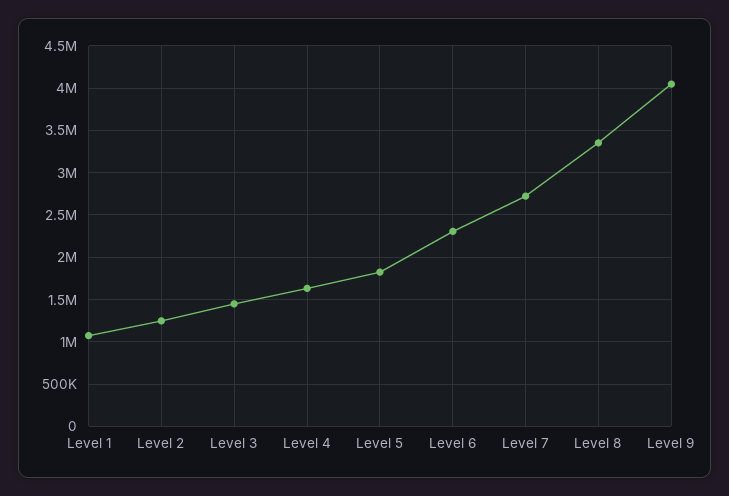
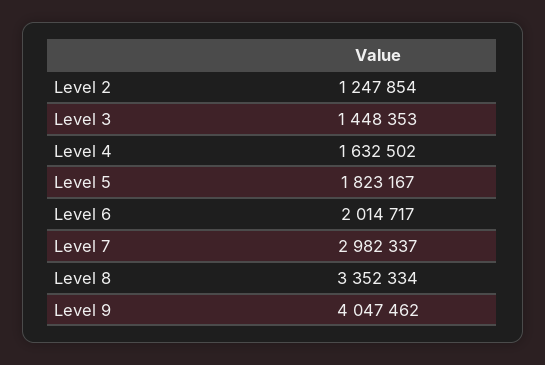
  {
-   "Level 1": 1100000,
    "Level 2": 1247854,
    "Level 3": 1448353,
    "Level 4": 1632502,
    "Level 5": 1823167,
-   "Level 6": 2300000,
+   "Level 6": 2014717,
-   "Level 7": 2700000,
+   "Level 7": 2982337,
    "Level 8": 3352334,
    "Level 9": 4047462
  }

